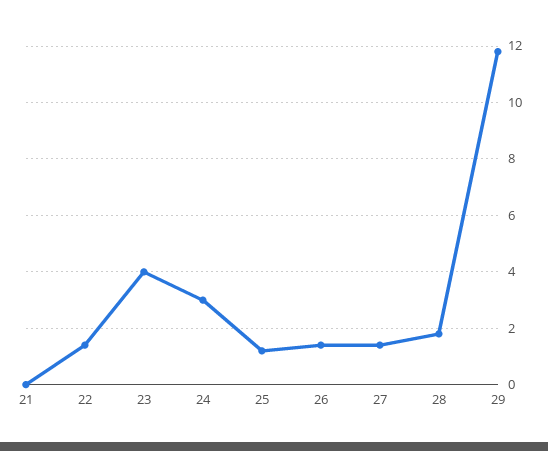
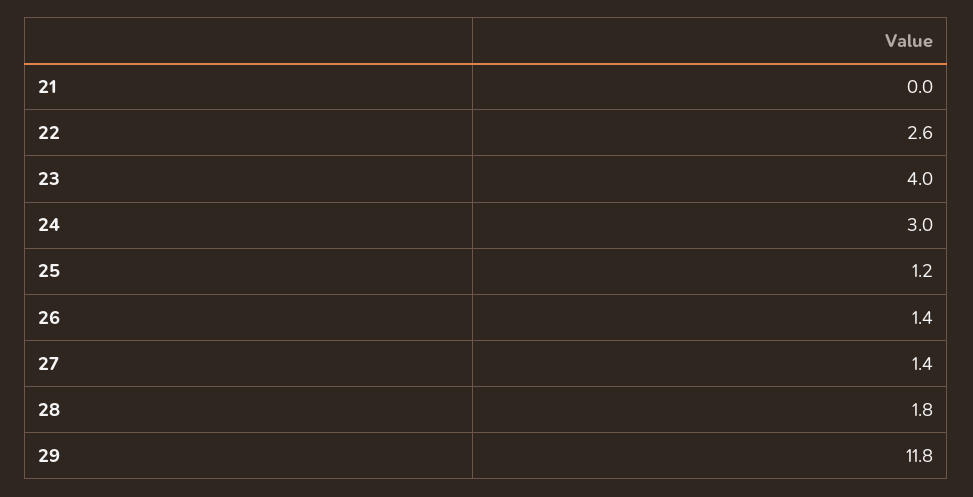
  {
    "21": 0,
-   "22": 1.5,
+   "22": 2.6,
    "23": 4,
    "24": 3,
    "25": 1.2,
    "26": 1.4,
    "27": 1.4,
    "28": 1.8,
    "29": 11.8
  }

